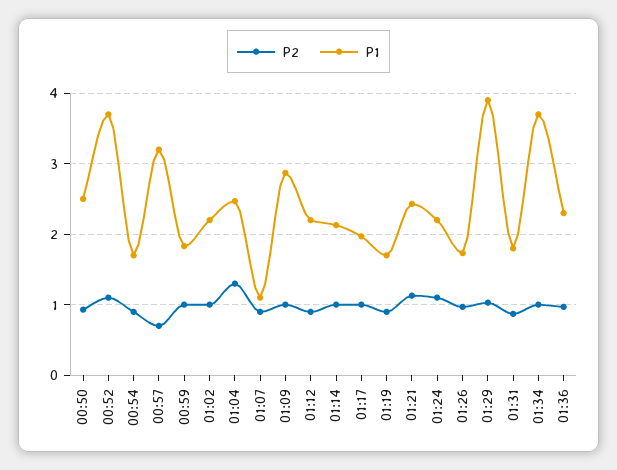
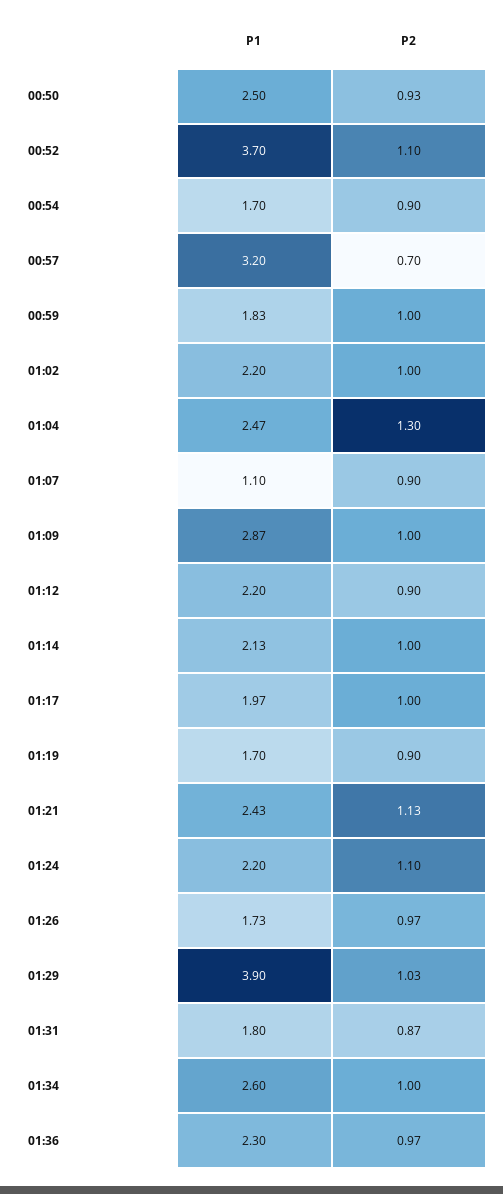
  {
    "P2": {
      "00:50": 0.93,
      "00:52": 1.1,
      "00:54": 0.9,
      "00:57": 0.7,
      "00:59": 1,
      "01:02": 1,
      "01:04": 1.3,
      "01:07": 0.9,
      "01:09": 1,
      "01:12": 0.9,
      "01:14": 1,
      "01:17": 1,
      "01:19": 0.9,
      "01:21": 1.13,
      "01:24": 1.1,
      "01:26": 0.97,
      "01:29": 1.03,
      "01:31": 0.87,
      "01:34": 1,
      "01:36": 0.97
    },
    "P1": {
      "00:50": 2.5,
      "00:52": 3.7,
      "00:54": 1.7,
      "00:57": 3.2,
      "00:59": 1.83,
      "01:02": 2.2,
      "01:04": 2.47,
      "01:07": 1.1,
      "01:09": 2.87,
      "01:12": 2.2,
      "01:14": 2.13,
      "01:17": 1.97,
      "01:19": 1.7,
      "01:21": 2.43,
      "01:24": 2.2,
      "01:26": 1.73,
      "01:29": 3.9,
      "01:31": 1.8,
-     "01:34": 3.7,
+     "01:34": 2.6,
      "01:36": 2.3
    }
  }

